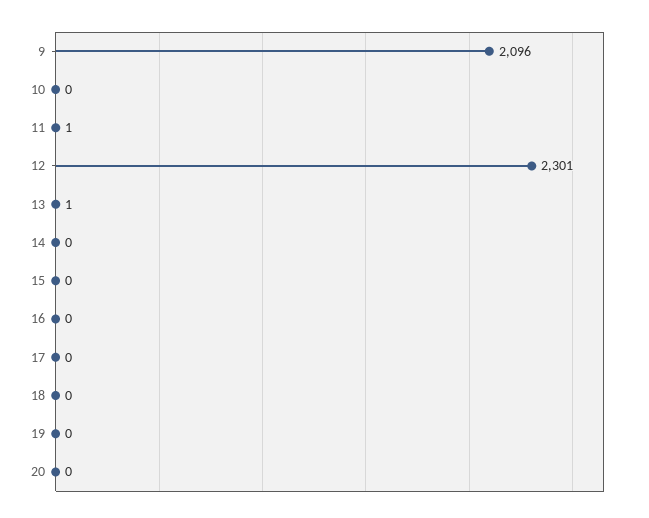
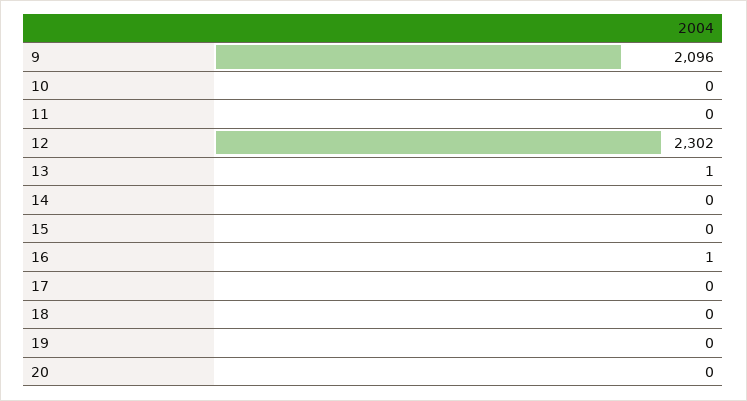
  {
    "9": 2096,
    "10": 0,
-   "11": 1,
+   "11": 0,
-   "12": 2301,
+   "12": 2302,
    "13": 1,
    "14": 0,
    "15": 0,
-   "16": 0,
+   "16": 1,
    "17": 0,
    "18": 0,
    "19": 0,
    "20": 0
  }

